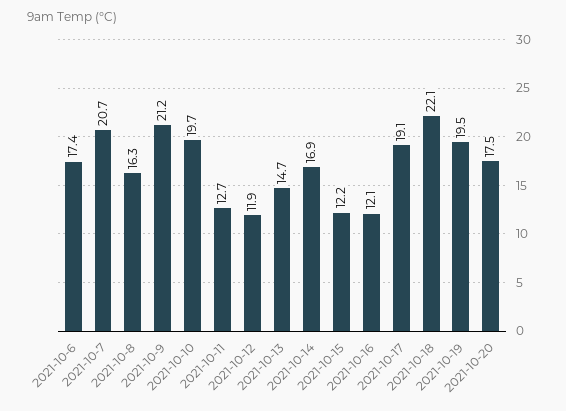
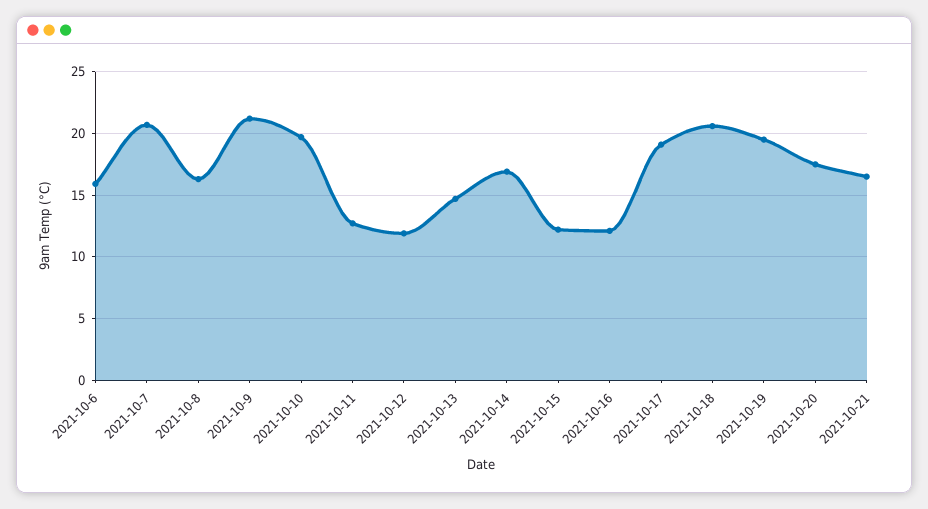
  {
-   "2021-10-6": 17.4,
+   "2021-10-6": 16,
    "2021-10-7": 20.7,
    "2021-10-8": 16.3,
    "2021-10-9": 21.2,
    "2021-10-10": 19.7,
    "2021-10-11": 12.7,
    "2021-10-12": 11.9,
    "2021-10-13": 14.7,
    "2021-10-14": 16.9,
    "2021-10-15": 12.2,
    "2021-10-16": 12.1,
    "2021-10-17": 19.1,
-   "2021-10-18": 22.1,
+   "2021-10-18": 20.5,
    "2021-10-19": 19.5,
-   "2021-10-20": 17.5
+   "2021-10-20": 17.5,
+   "2021-10-21": 16.5
  }

